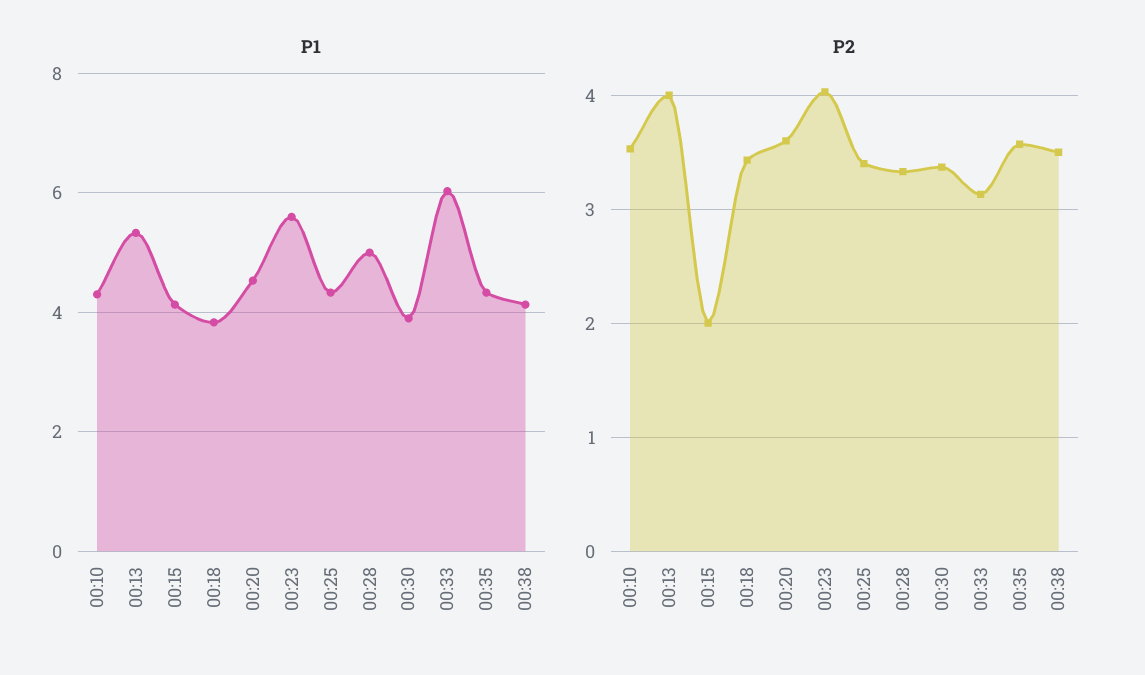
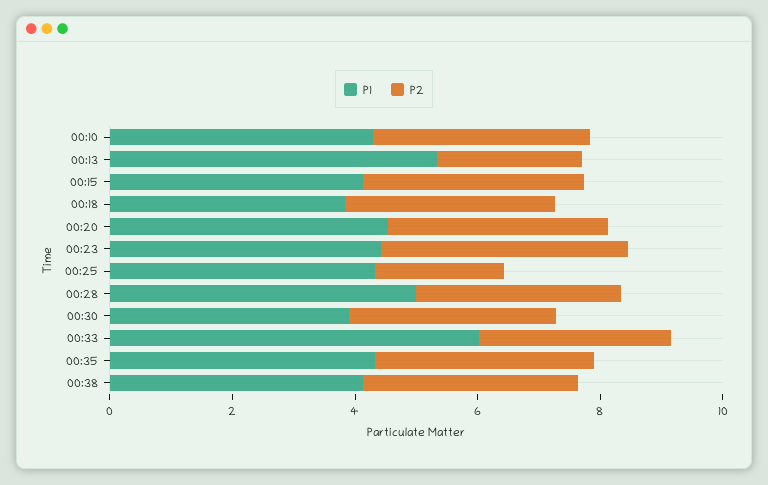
  {
    "P1": {
      "00:10": 4.4,
      "00:13": 5.4,
      "00:15": 4.2,
      "00:18": 3.8,
      "00:20": 4.6,
-     "00:23": 5.6,
+     "00:23": 4.5,
      "00:25": 4.4,
      "00:28": 5,
      "00:30": 4,
      "00:33": 6,
      "00:35": 4.4,
      "00:38": 4.2
    },
    "P2": {
      "00:10": 3.5,
-     "00:13": 4,
+     "00:13": 2.5,
-     "00:15": 2,
+     "00:15": 3.5,
      "00:18": 3.4,
      "00:20": 3.6,
      "00:23": 4,
-     "00:25": 3.4,
+     "00:25": 2,
      "00:28": 3.3,
      "00:30": 3.4,
      "00:33": 3.1,
      "00:35": 3.6,
      "00:38": 3.5
    }
  }

